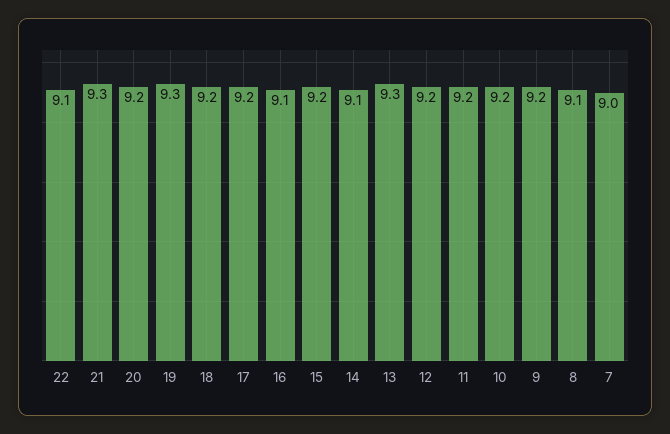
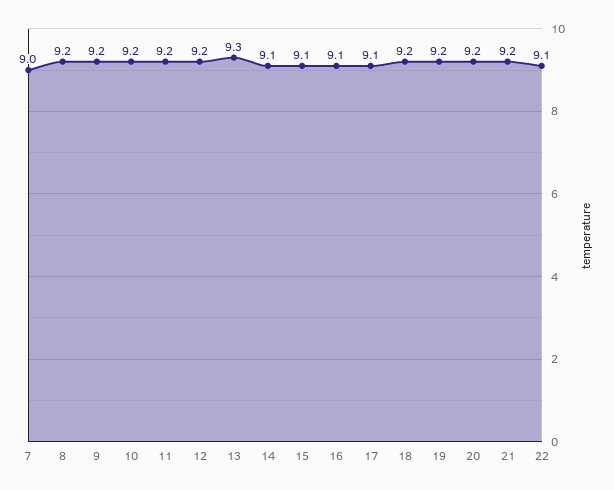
  {
    "22": 9.1,
-   "21": 9.3,
+   "21": 9.2,
    "20": 9.2,
-   "19": 9.3,
+   "19": 9.2,
    "18": 9.2,
-   "17": 9.2,
+   "17": 9.1,
    "16": 9.1,
-   "15": 9.2,
+   "15": 9.1,
    "14": 9.1,
    "13": 9.3,
    "12": 9.2,
    "11": 9.2,
    "10": 9.2,
    "9": 9.2,
-   "8": 9.1,
+   "8": 9.2,
    "7": 9
  }

